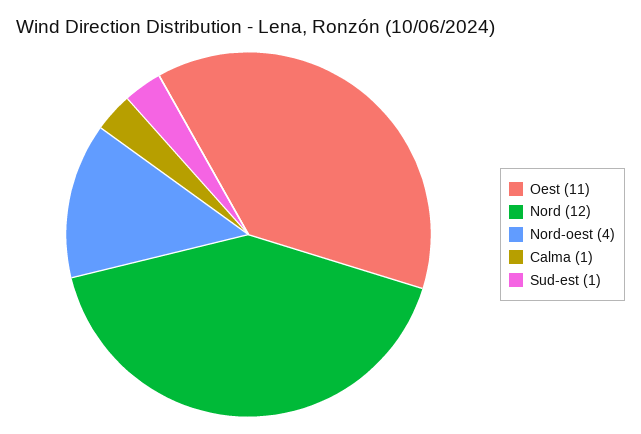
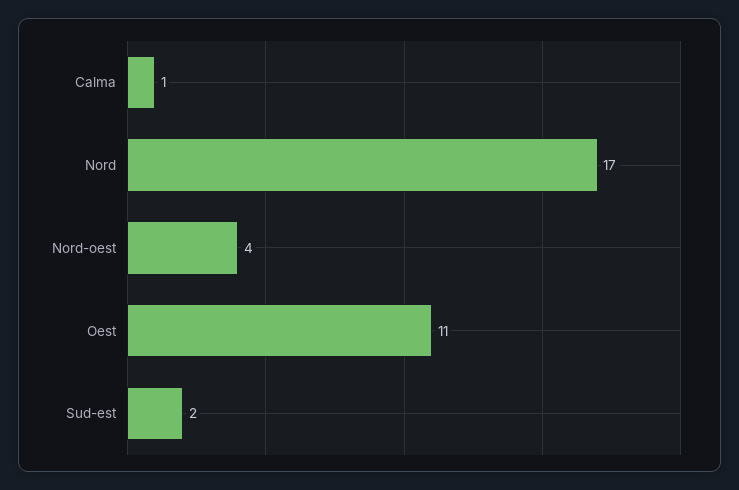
  {
    "Oest": 11,
-   "Nord": 12,
+   "Nord": 17,
    "Nord-oest": 4,
    "Calma": 1,
-   "Sud-est": 1
+   "Sud-est": 2
  }

